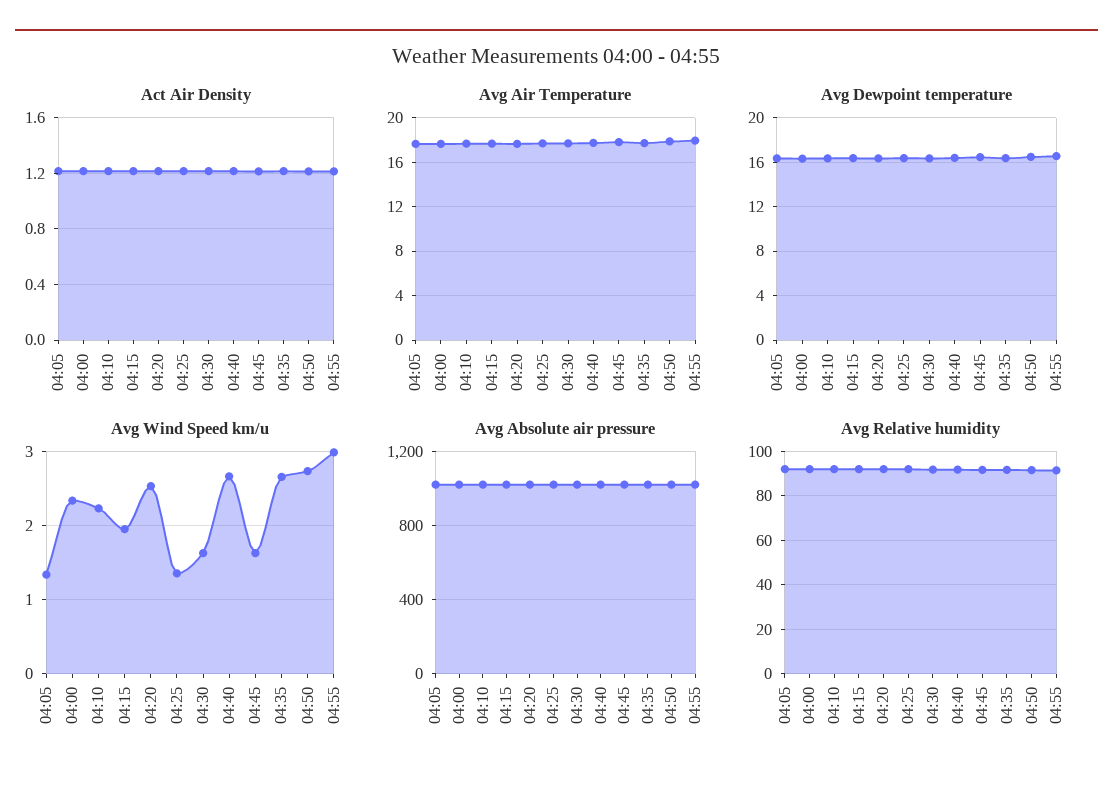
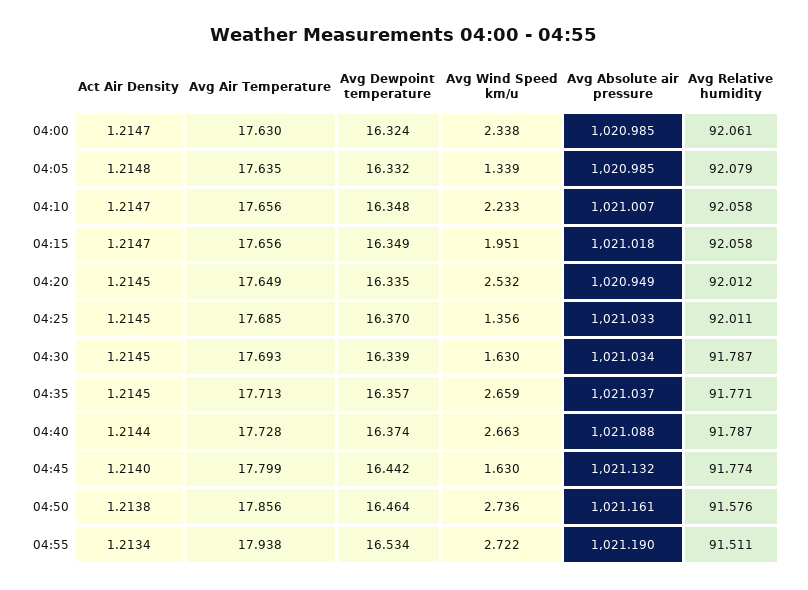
  {
    "Act Air Density": {
      "04:05": 1.2148,
      "04:00": 1.2147,
      "04:10": 1.2147,
      "04:15": 1.2147,
      "04:20": 1.2145,
      "04:25": 1.2145,
      "04:30": 1.2145,
      "04:40": 1.2144,
      "04:45": 1.214,
      "04:35": 1.2145,
      "04:50": 1.2138,
      "04:55": 1.2134
    },
    "Avg Air Temperature": {
      "04:05": 17.635,
      "04:00": 17.63,
      "04:10": 17.656,
      "04:15": 17.656,
      "04:20": 17.649,
      "04:25": 17.685,
      "04:30": 17.693,
      "04:40": 17.728,
      "04:45": 17.799,
      "04:35": 17.713,
      "04:50": 17.856,
      "04:55": 17.938
    },
    "Avg Dewpoint temperature": {
      "04:05": 16.332,
      "04:00": 16.324,
      "04:10": 16.348,
      "04:15": 16.349,
      "04:20": 16.335,
      "04:25": 16.37,
      "04:30": 16.339,
      "04:40": 16.374,
      "04:45": 16.442,
      "04:35": 16.357,
      "04:50": 16.464,
      "04:55": 16.534
    },
    "Avg Wind Speed km/u": {
      "04:05": 1.339,
      "04:00": 2.338,
      "04:10": 2.233,
      "04:15": 1.951,
      "04:20": 2.532,
      "04:25": 1.356,
      "04:30": 1.63,
      "04:40": 2.663,
      "04:45": 1.63,
      "04:35": 2.659,
      "04:50": 2.736,
-     "04:55": 3
+     "04:55": 2.722
    },
    "Avg Absolute air pressure": {
      "04:05": 1020.985,
      "04:00": 1020.985,
      "04:10": 1021.007,
      "04:15": 1021.018,
      "04:20": 1020.949,
      "04:25": 1021.033,
      "04:30": 1021.034,
      "04:40": 1021.088,
      "04:45": 1021.132,
      "04:35": 1021.037,
      "04:50": 1021.161,
      "04:55": 1021.19
    },
    "Avg Relative humidity": {
      "04:05": 92.079,
      "04:00": 92.061,
      "04:10": 92.058,
      "04:15": 92.058,
      "04:20": 92.012,
      "04:25": 92.011,
      "04:30": 91.787,
      "04:40": 91.787,
      "04:45": 91.774,
      "04:35": 91.771,
      "04:50": 91.576,
      "04:55": 91.511
    }
  }

